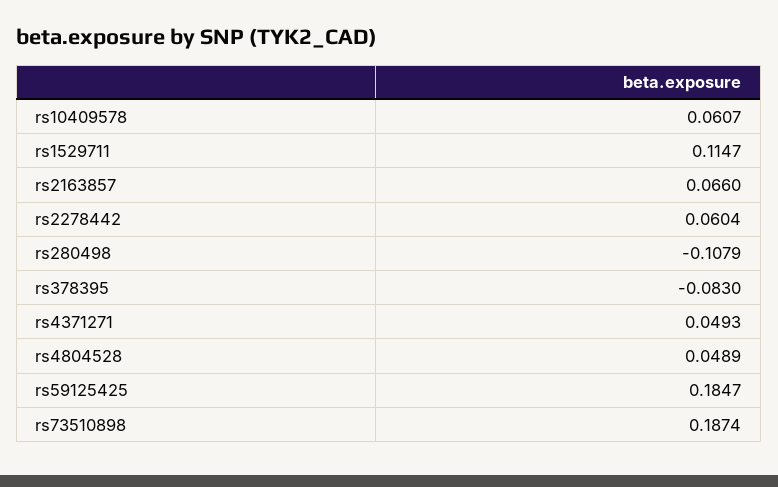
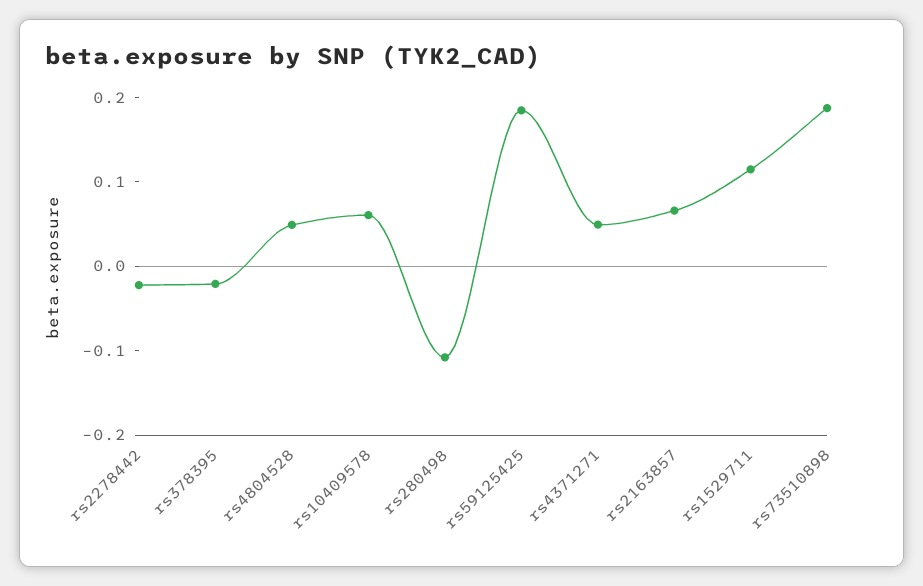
  {
    "rs10409578": 0.0607,
    "rs1529711": 0.1147,
    "rs2163857": 0.066,
-   "rs2278442": 0.0604,
+   "rs2278442": -0.02,
    "rs280498": -0.1079,
-   "rs378395": -0.083,
+   "rs378395": -0.02,
    "rs4371271": 0.0493,
    "rs4804528": 0.0489,
    "rs59125425": 0.1847,
    "rs73510898": 0.1874
  }

